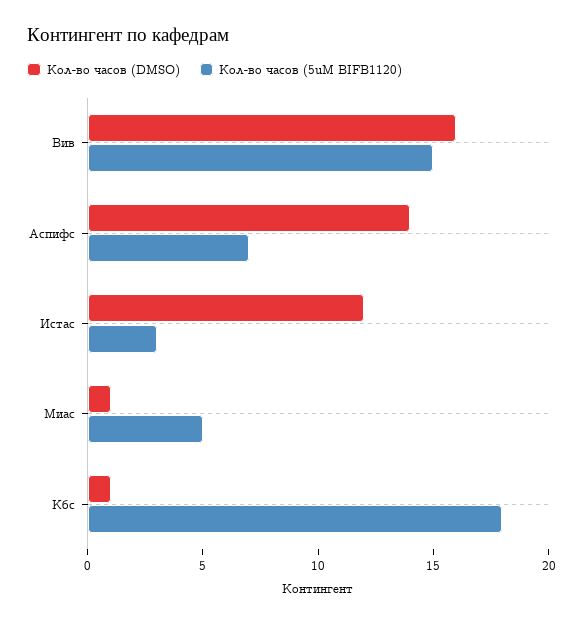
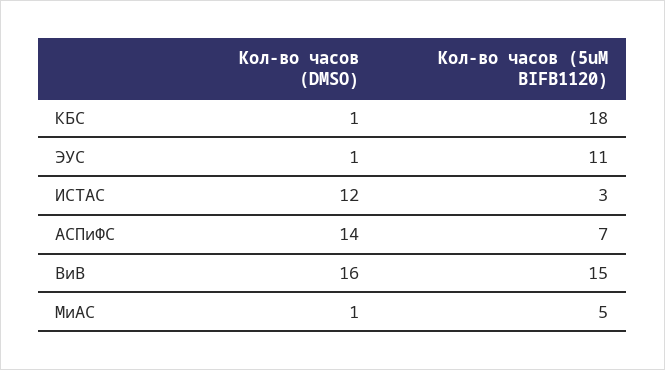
  {
    "Кол-во часов (DMSO)": {
      "Вив": 16,
      "Аспифс": 14,
      "Истас": 12,
      "Миас": 1,
-     "Кбс": 1
+     "Кбс": 1,
+     "ЭУС": 1
    },
    "Кол-во часов (5uM BIFB1120)": {
      "Вив": 15,
      "Аспифс": 7,
      "Истас": 3,
      "Миас": 5,
-     "Кбс": 18
+     "Кбс": 18,
+     "ЭУС": 11
    }
  }

